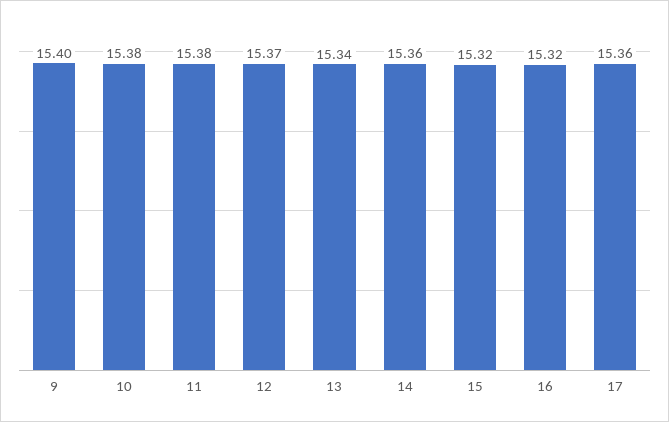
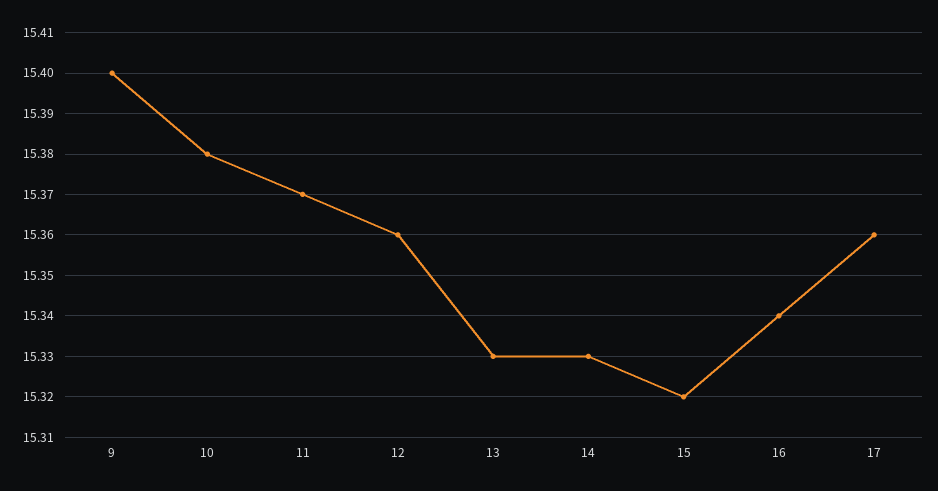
  {
    "9": 15.4,
    "10": 15.38,
-   "11": 15.38,
+   "11": 15.37,
-   "12": 15.37,
+   "12": 15.36,
-   "13": 15.34,
+   "13": 15.33,
-   "14": 15.36,
+   "14": 15.33,
    "15": 15.32,
-   "16": 15.32,
+   "16": 15.34,
    "17": 15.36
  }

